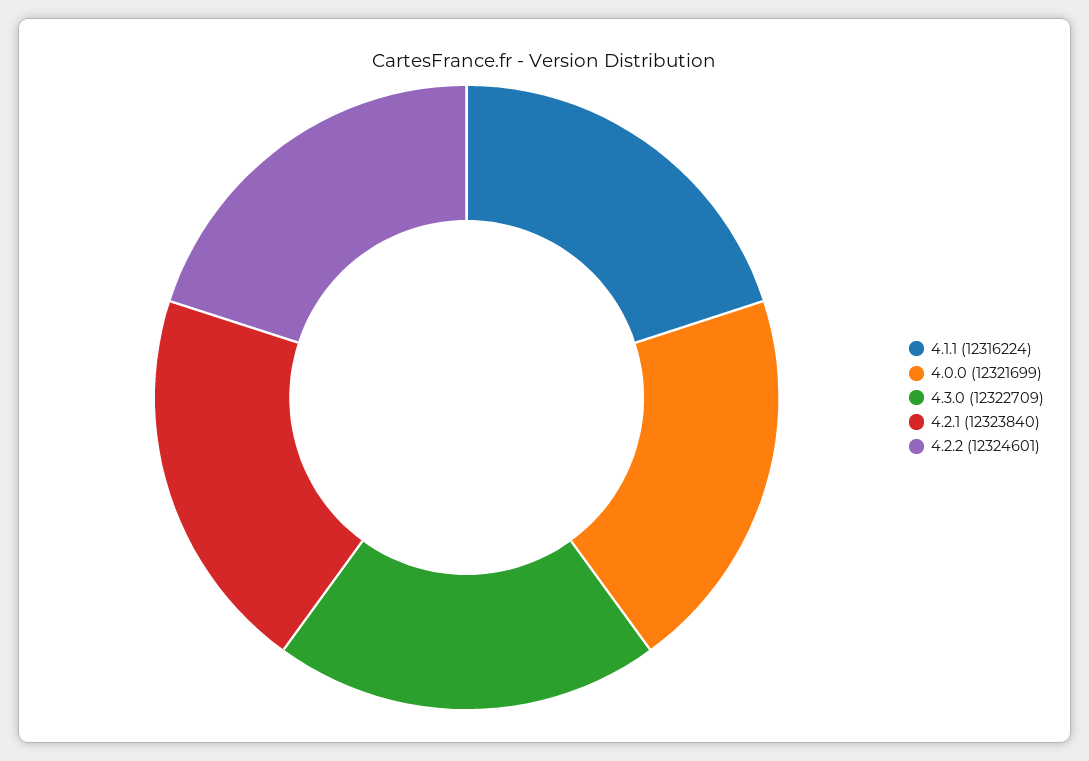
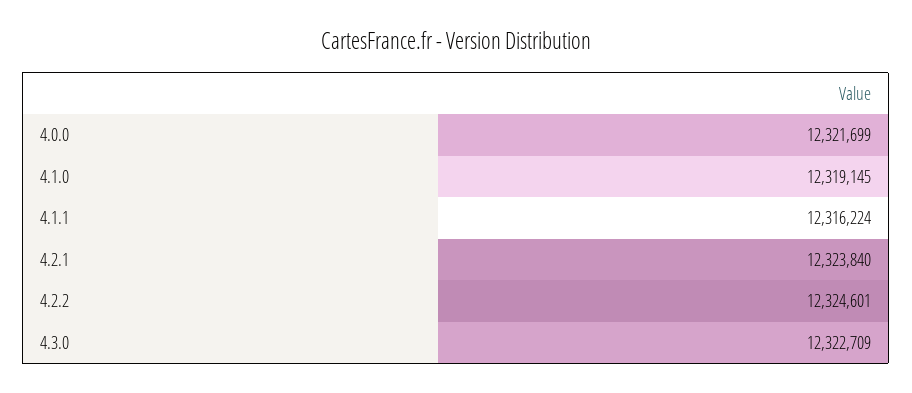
  {
    "4.1.1": 12316224,
    "4.0.0": 12321699,
    "4.3.0": 12322709,
    "4.2.1": 12323840,
-   "4.2.2": 12324601
+   "4.2.2": 12324601,
+   "4.1.0": 12319145
  }

